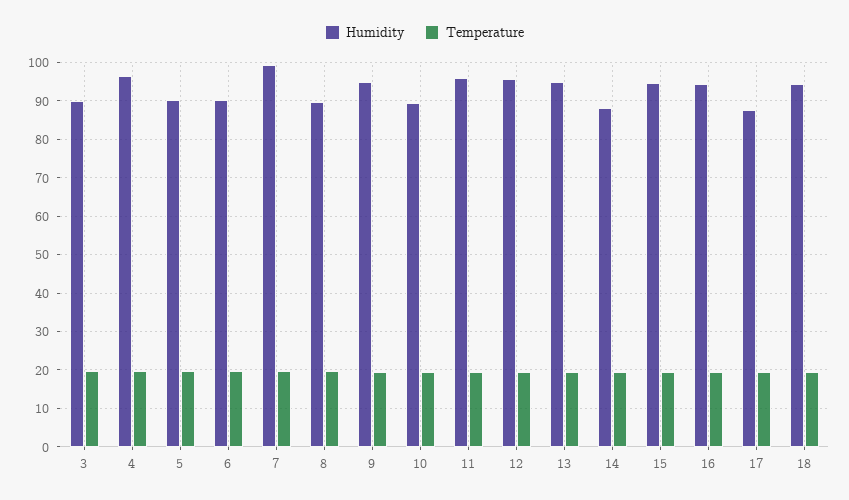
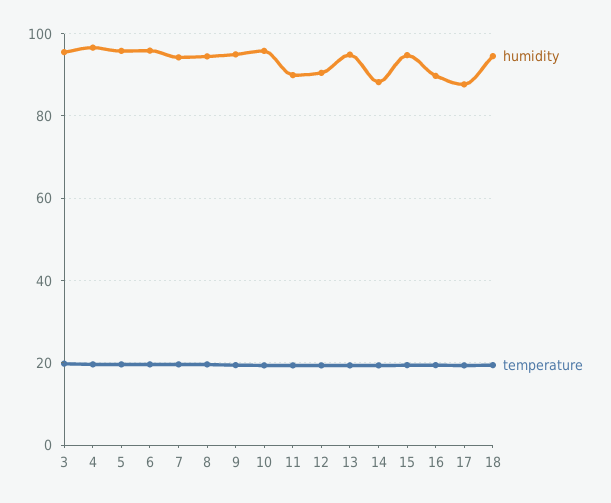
  {
    "Humidity": {
-     "3": 90,
+     "3": 96,
      "4": 96,
-     "5": 90,
+     "5": 96,
-     "6": 90,
+     "6": 96,
-     "7": 100,
+     "7": 94,
-     "8": 90,
+     "8": 94,
      "9": 94,
-     "10": 90,
+     "10": 96,
-     "11": 96,
+     "11": 90,
-     "12": 96,
+     "12": 90,
      "13": 94,
      "14": 88,
      "15": 94,
-     "16": 94,
+     "16": 90,
      "17": 88,
      "18": 94
    },
    "Temperature": {
      "3": 20,
      "4": 20,
      "5": 20,
      "6": 20,
      "7": 20,
      "8": 20,
      "9": 20,
      "10": 20,
      "11": 20,
      "12": 20,
      "13": 20,
      "14": 20,
      "15": 20,
      "16": 20,
      "17": 20,
      "18": 20
    }
  }

